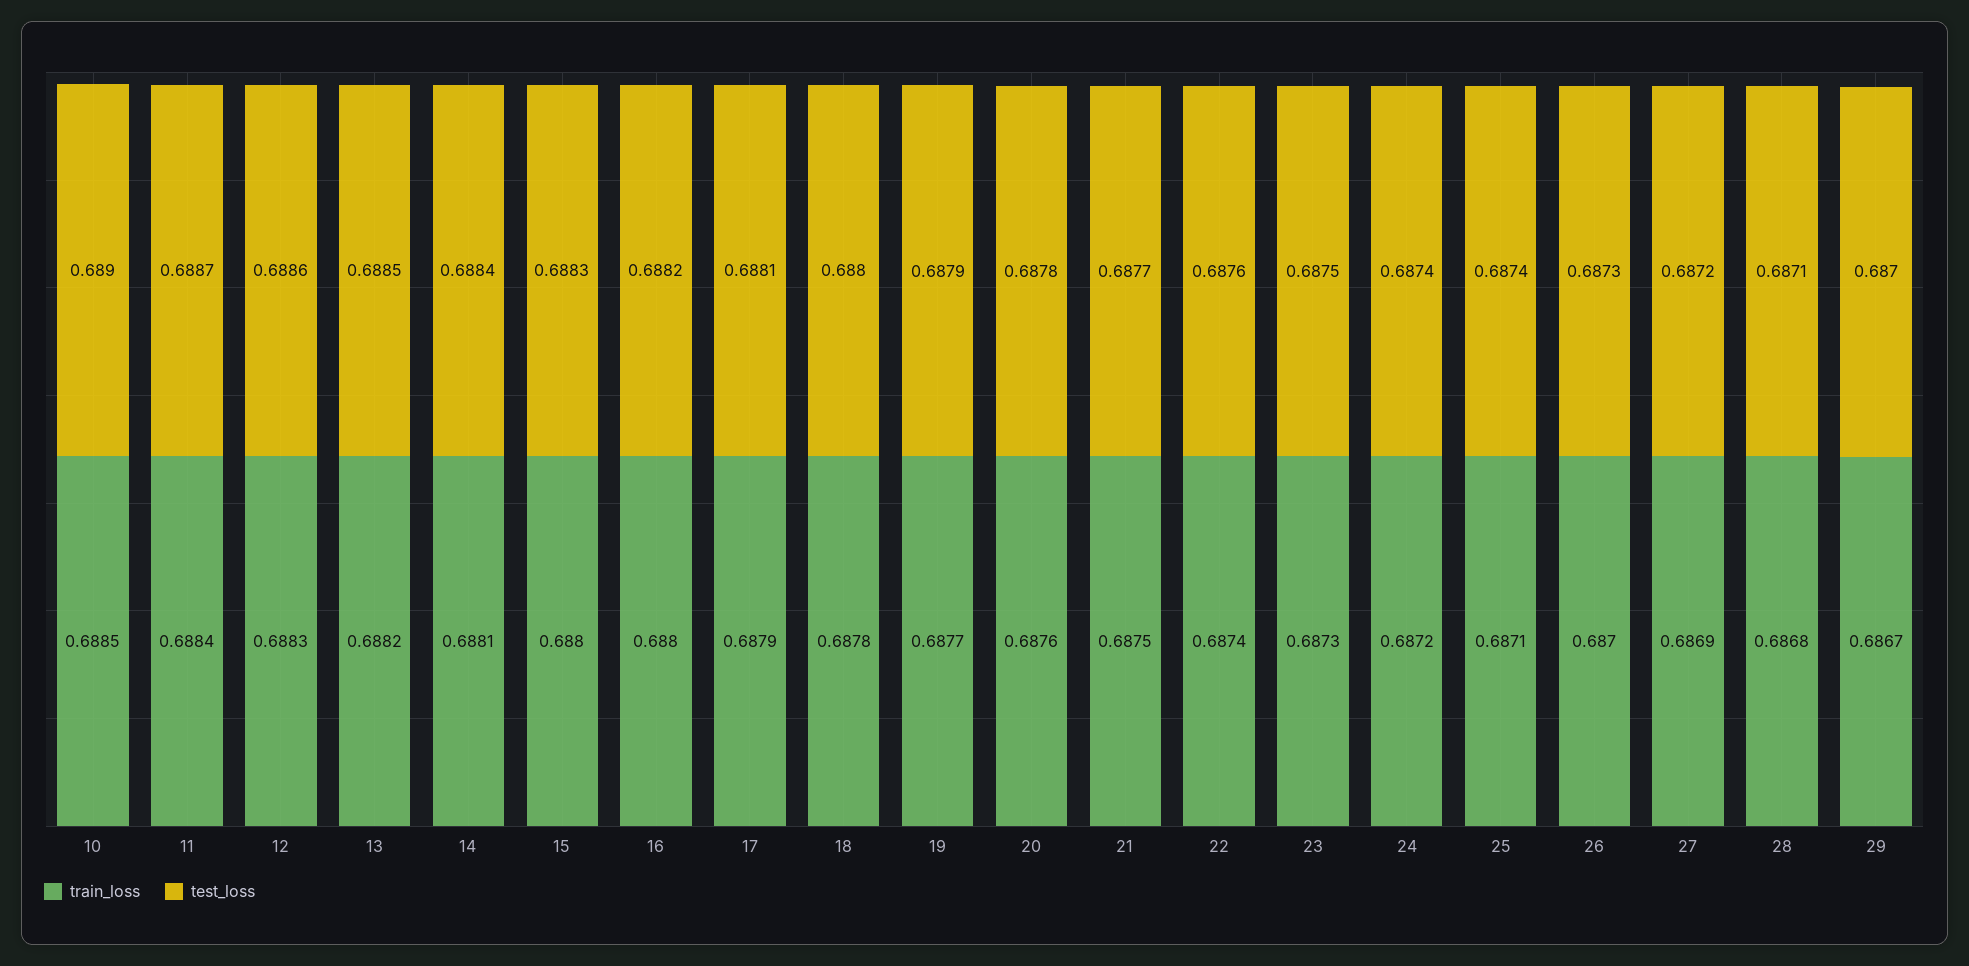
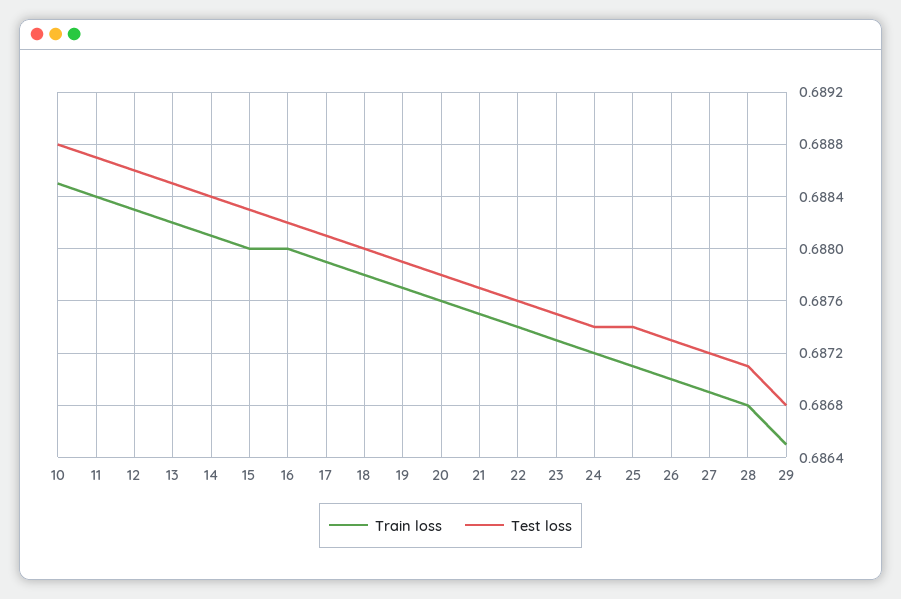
  {
    "train_loss": {
      "10": 0.6885,
      "11": 0.6884,
      "12": 0.6883,
      "13": 0.6882,
      "14": 0.6881,
      "15": 0.688,
      "16": 0.688,
      "17": 0.6879,
      "18": 0.6878,
      "19": 0.6877,
      "20": 0.6876,
      "21": 0.6875,
      "22": 0.6874,
      "23": 0.6873,
      "24": 0.6872,
      "25": 0.6871,
      "26": 0.687,
      "27": 0.6869,
      "28": 0.6868,
-     "29": 0.6867
+     "29": 0.6865
    },
    "test_loss": {
-     "10": 0.689,
+     "10": 0.6888,
      "11": 0.6887,
      "12": 0.6886,
      "13": 0.6885,
      "14": 0.6884,
      "15": 0.6883,
      "16": 0.6882,
      "17": 0.6881,
      "18": 0.688,
      "19": 0.6879,
      "20": 0.6878,
      "21": 0.6877,
      "22": 0.6876,
      "23": 0.6875,
      "24": 0.6874,
      "25": 0.6874,
      "26": 0.6873,
      "27": 0.6872,
      "28": 0.6871,
-     "29": 0.687
+     "29": 0.6868
    }
  }

